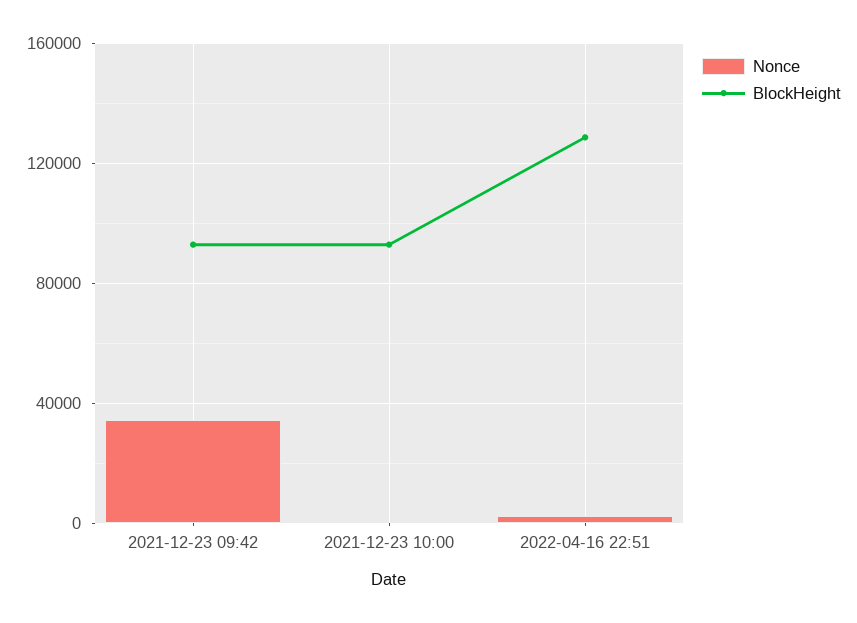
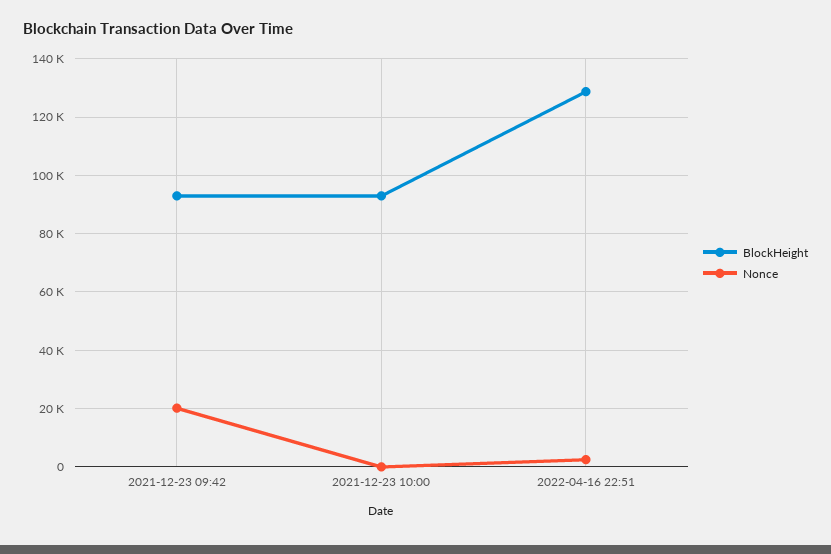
  {
    "Nonce": {
-     "2021-12-23 09:42": 35000,
+     "2021-12-23 09:42": 20000,
      "2021-12-23 10:00": 0,
      "2022-04-16 22:51": 2500
    },
    "BlockHeight": {
      "2021-12-23 09:42": 92500,
      "2021-12-23 10:00": 92500,
      "2022-04-16 22:51": 127500
    }
  }

